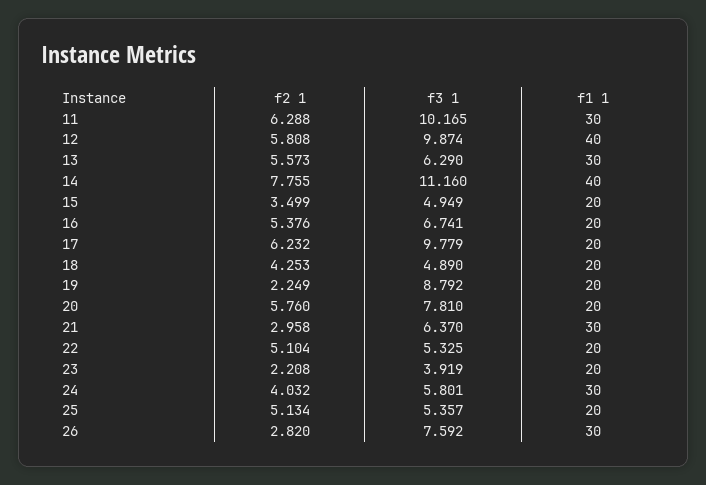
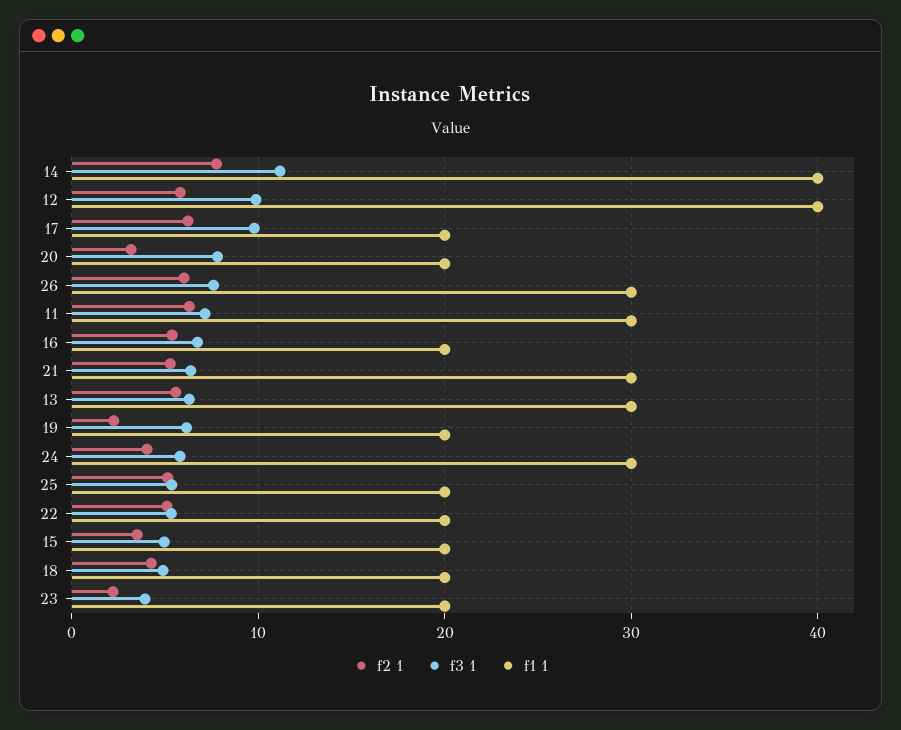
  {
    "f2 1": {
      "11": 6.288,
      "12": 5.808,
      "13": 5.573,
      "14": 7.755,
      "15": 3.499,
      "16": 5.376,
      "17": 6.232,
      "18": 4.253,
      "19": 2.249,
-     "20": 5.76,
+     "20": 3,
-     "21": 2.958,
+     "21": 5,
      "22": 5.104,
      "23": 2.208,
      "24": 4.032,
      "25": 5.134,
-     "26": 2.82
+     "26": 6
    },
    "f3 1": {
-     "11": 10.165,
+     "11": 7,
      "12": 9.874,
      "13": 6.29,
      "14": 11.16,
      "15": 4.949,
      "16": 6.741,
      "17": 9.779,
      "18": 4.89,
-     "19": 8.792,
+     "19": 6,
      "20": 7.81,
      "21": 6.37,
      "22": 5.325,
      "23": 3.919,
      "24": 5.801,
      "25": 5.357,
      "26": 7.592
    },
    "f1 1": {
      "11": 30,
      "12": 40,
      "13": 30,
      "14": 40,
      "15": 20,
      "16": 20,
      "17": 20,
      "18": 20,
      "19": 20,
      "20": 20,
      "21": 30,
      "22": 20,
      "23": 20,
      "24": 30,
      "25": 20,
      "26": 30
    }
  }

